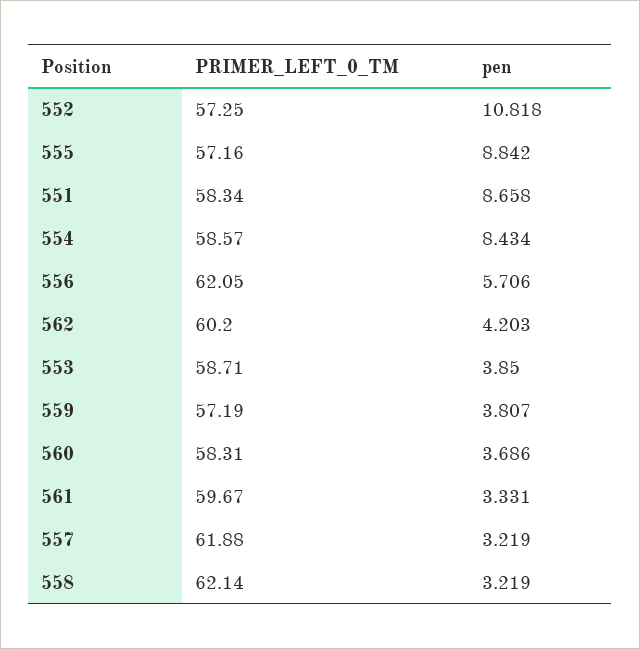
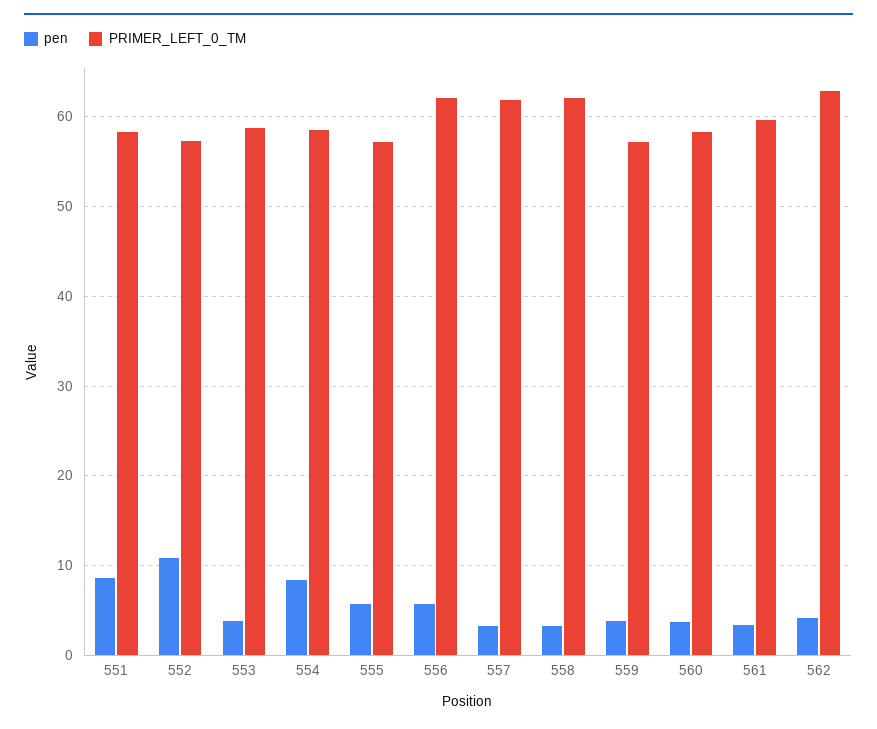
  {
    "PRIMER_LEFT_0_TM": {
      "552": 57.25,
      "555": 57.16,
      "551": 58.34,
      "554": 58.57,
      "556": 62.05,
-     "562": 60.2,
+     "562": 63,
      "553": 58.71,
      "559": 57.19,
      "560": 58.31,
      "561": 59.67,
      "557": 61.88,
      "558": 62.14
    },
    "pen": {
      "552": 10.818,
-     "555": 8.842,
+     "555": 6,
      "551": 8.658,
      "554": 8.434,
      "556": 5.706,
      "562": 4.203,
      "553": 3.85,
      "559": 3.807,
      "560": 3.686,
      "561": 3.331,
      "557": 3.219,
      "558": 3.219
    }
  }

